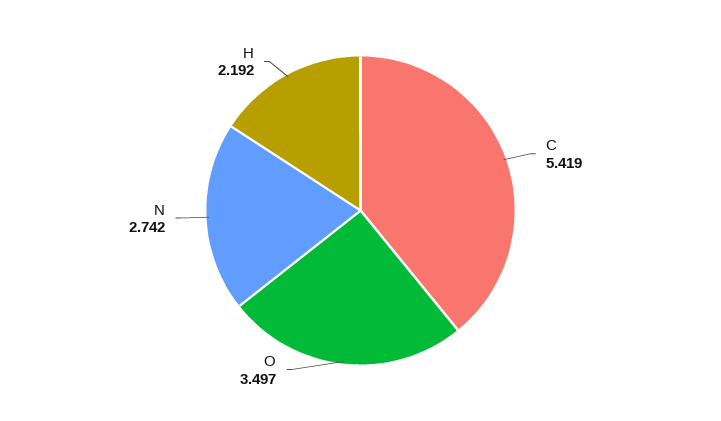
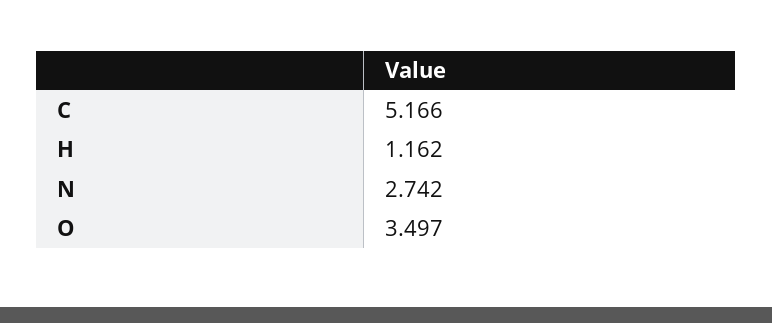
  {
-   "C": 5.419,
+   "C": 5.166,
    "O": 3.497,
    "N": 2.742,
-   "H": 2.192
+   "H": 1.162
  }

